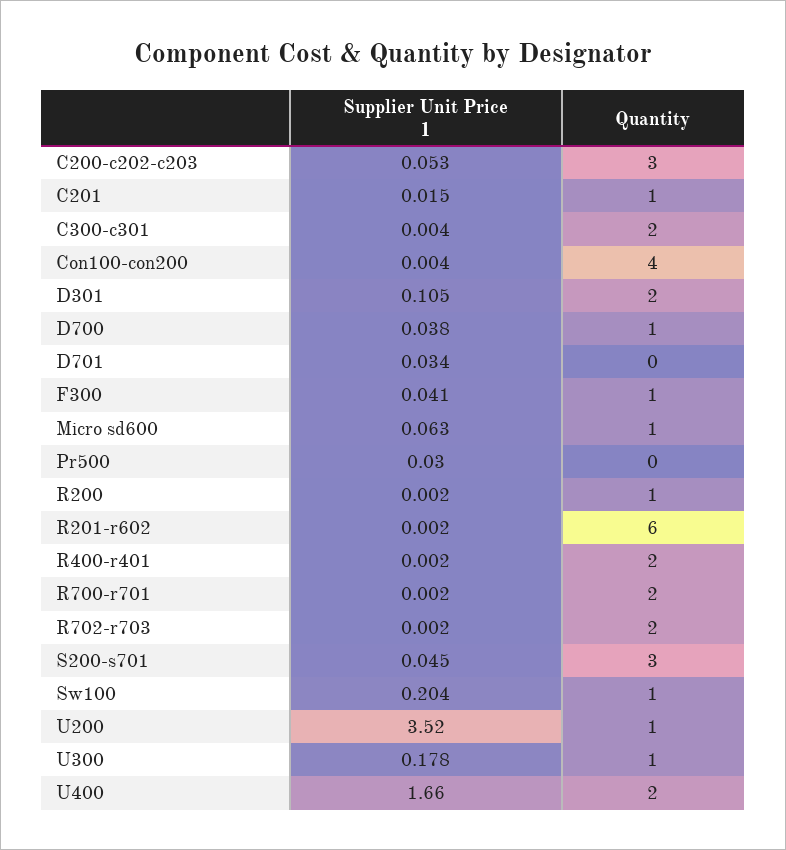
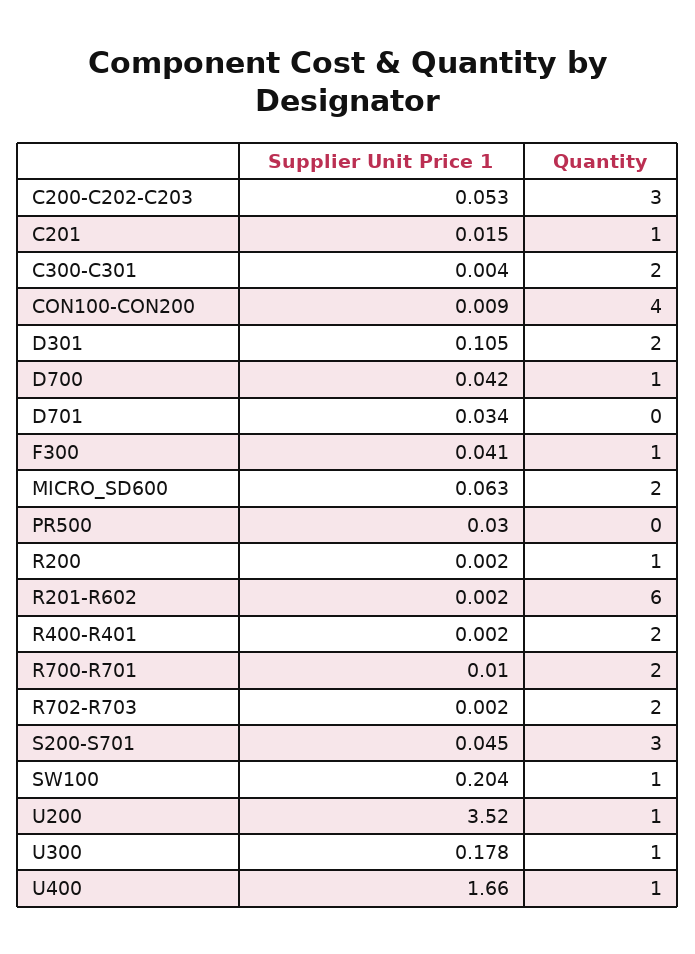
  {
    "Supplier Unit Price 1": {
      "C200-c202-c203": 0.053,
      "C201": 0.015,
      "C300-c301": 0.004,
-     "Con100-con200": 0.004,
+     "Con100-con200": 0.009,
      "D301": 0.105,
-     "D700": 0.038,
+     "D700": 0.042,
      "D701": 0.034,
      "F300": 0.041,
      "Micro sd600": 0.063,
      "Pr500": 0.03,
      "R200": 0.002,
      "R201-r602": 0.002,
      "R400-r401": 0.002,
-     "R700-r701": 0.002,
+     "R700-r701": 0.01,
      "R702-r703": 0.002,
      "S200-s701": 0.045,
      "Sw100": 0.204,
      "U200": 3.52,
      "U300": 0.178,
      "U400": 1.66
    },
    "Quantity": {
      "C200-c202-c203": 3,
      "C201": 1,
      "C300-c301": 2,
      "Con100-con200": 4,
      "D301": 2,
      "D700": 1,
      "D701": 0,
      "F300": 1,
-     "Micro sd600": 1,
+     "Micro sd600": 2,
      "Pr500": 0,
      "R200": 1,
      "R201-r602": 6,
      "R400-r401": 2,
      "R700-r701": 2,
      "R702-r703": 2,
      "S200-s701": 3,
      "Sw100": 1,
      "U200": 1,
      "U300": 1,
-     "U400": 2
+     "U400": 1
    }
  }

